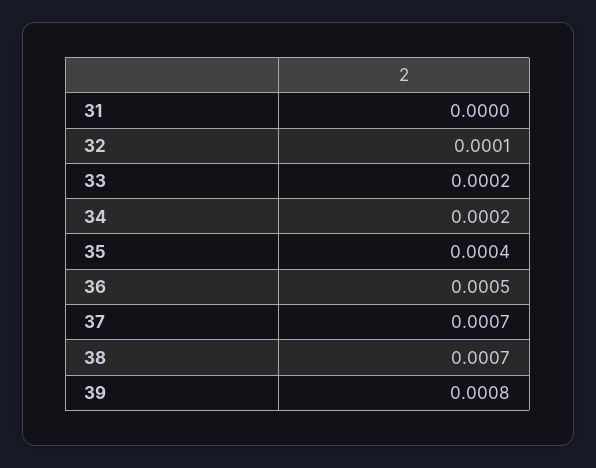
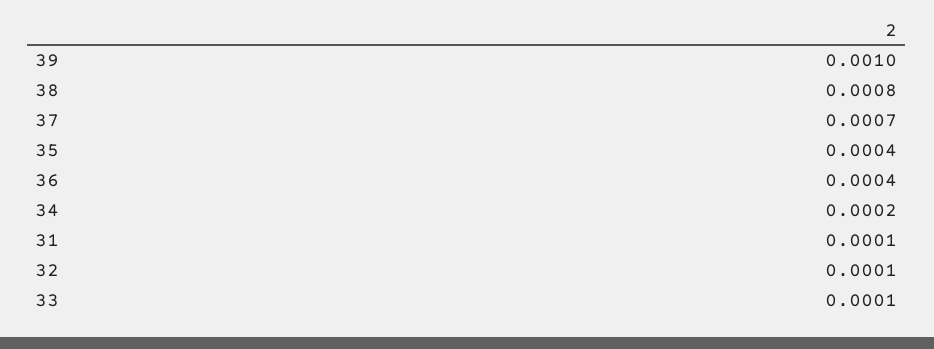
  {
-   "31": 0,
+   "31": 0.0001,
    "32": 0.0001,
-   "33": 0.0002,
+   "33": 0.0001,
    "34": 0.0002,
    "35": 0.0004,
-   "36": 0.0005,
+   "36": 0.0004,
    "37": 0.0007,
-   "38": 0.0007,
+   "38": 0.0008,
-   "39": 0.0008
+   "39": 0.001
  }

